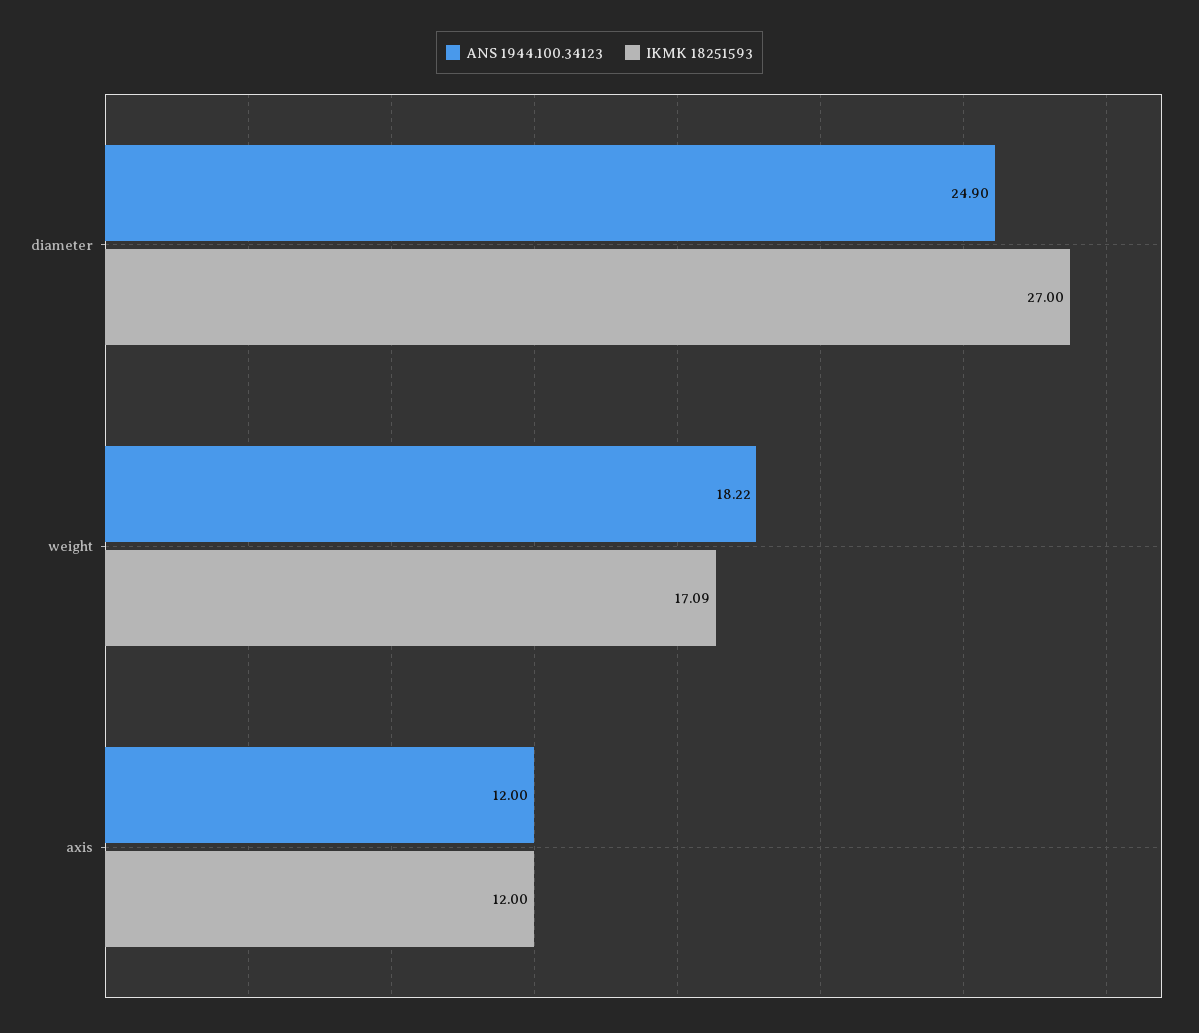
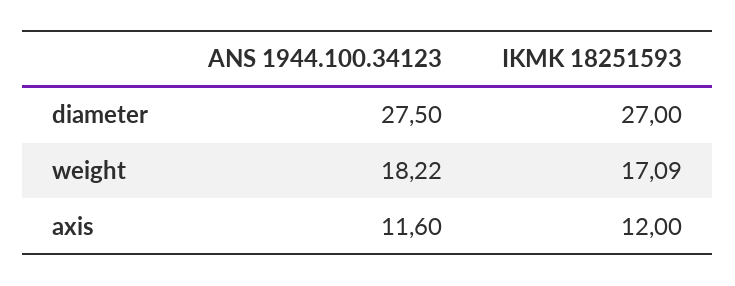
  {
    "ANS 1944.100.34123": {
-     "diameter": 24.9,
+     "diameter": 27.5,
      "weight": 18.22,
-     "axis": 12
+     "axis": 11.6
    },
    "IKMK 18251593": {
      "diameter": 27,
      "weight": 17.09,
      "axis": 12
    }
  }

